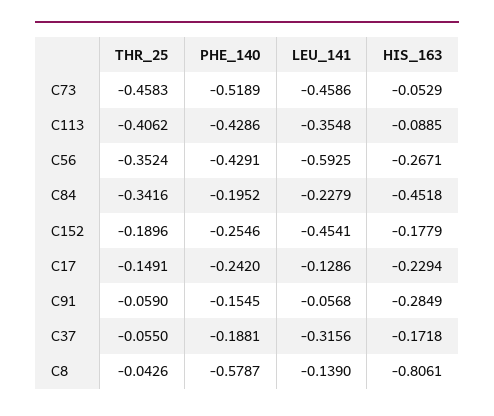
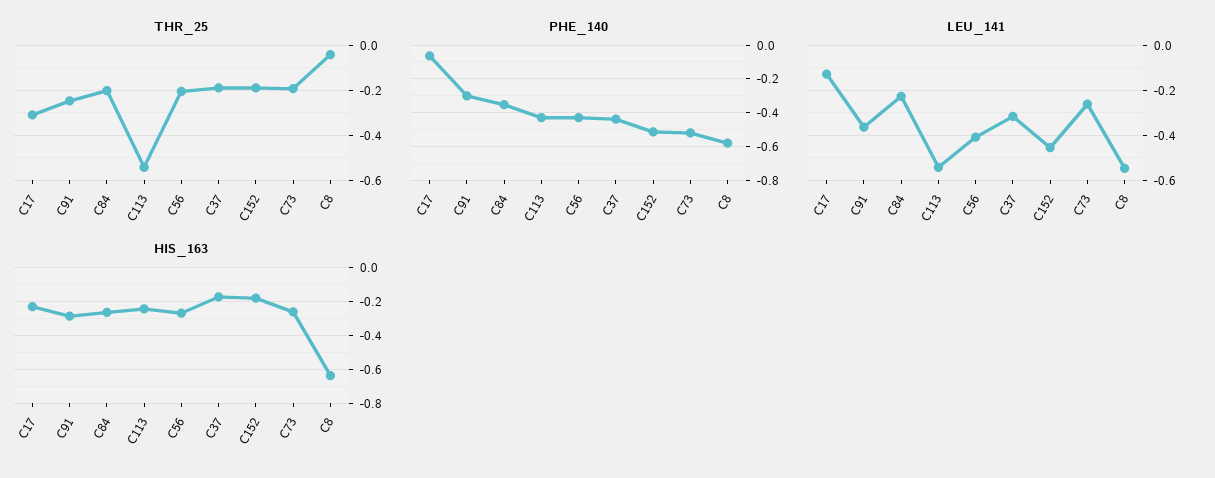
  {
    "THR_25": {
-     "C73": -0.4583,
+     "C73": -0.2,
-     "C113": -0.4062,
+     "C113": -0.55,
-     "C56": -0.3524,
+     "C56": -0.2,
-     "C84": -0.3416,
+     "C84": -0.2,
      "C152": -0.1896,
-     "C17": -0.1491,
+     "C17": -0.3,
-     "C91": -0.059,
+     "C91": -0.25,
-     "C37": -0.055,
+     "C37": -0.2,
      "C8": -0.0426
    },
    "PHE_140": {
      "C73": -0.5189,
      "C113": -0.4286,
      "C56": -0.4291,
-     "C84": -0.1952,
+     "C84": -0.35,
-     "C152": -0.2546,
+     "C152": -0.5,
-     "C17": -0.242,
+     "C17": -0.05,
-     "C91": -0.1545,
+     "C91": -0.3,
-     "C37": -0.1881,
+     "C37": -0.45,
      "C8": -0.5787
    },
    "LEU_141": {
-     "C73": -0.4586,
+     "C73": -0.25,
-     "C113": -0.3548,
+     "C113": -0.55,
-     "C56": -0.5925,
+     "C56": -0.4,
      "C84": -0.2279,
      "C152": -0.4541,
      "C17": -0.1286,
-     "C91": -0.0568,
+     "C91": -0.35,
      "C37": -0.3156,
-     "C8": -0.139
+     "C8": -0.55
    },
    "HIS_163": {
-     "C73": -0.0529,
+     "C73": -0.25,
-     "C113": -0.0885,
+     "C113": -0.25,
      "C56": -0.2671,
-     "C84": -0.4518,
+     "C84": -0.25,
      "C152": -0.1779,
      "C17": -0.2294,
      "C91": -0.2849,
      "C37": -0.1718,
-     "C8": -0.8061
+     "C8": -0.65
    }
  }

